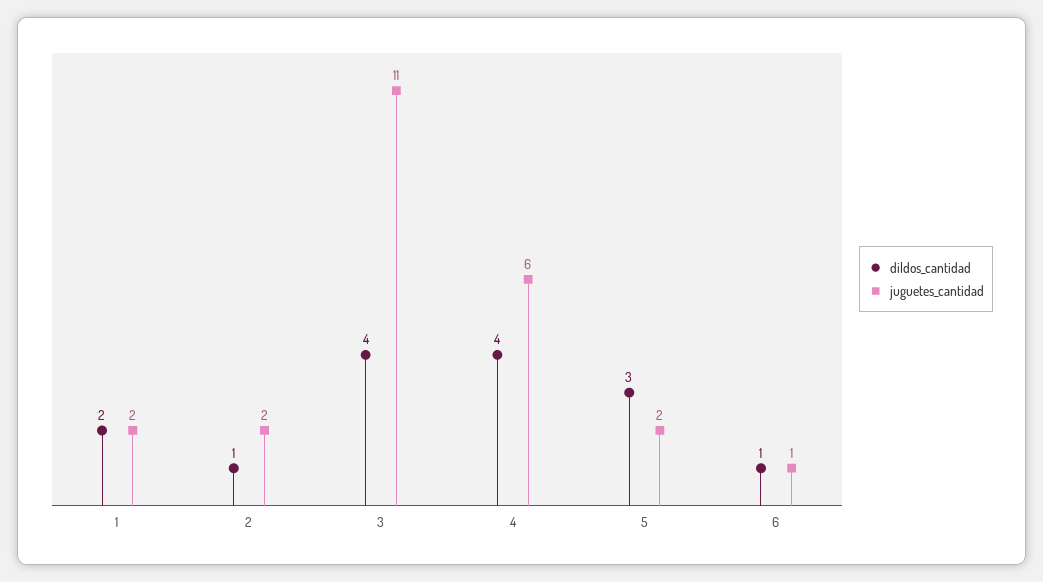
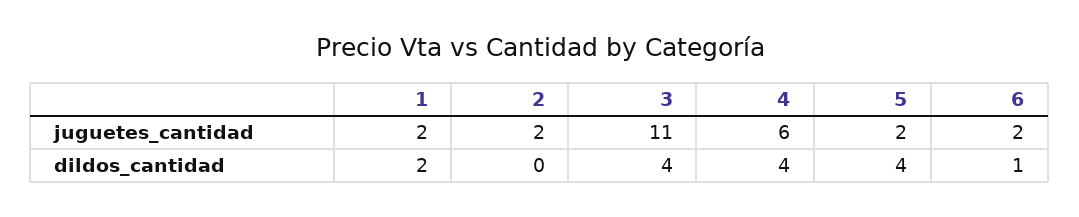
  {
    "dildos_cantidad": {
      "1": 2,
-     "2": 1,
+     "2": 0,
      "3": 4,
      "4": 4,
-     "5": 3,
+     "5": 4,
      "6": 1
    },
    "juguetes_cantidad": {
      "1": 2,
      "2": 2,
      "3": 11,
      "4": 6,
      "5": 2,
-     "6": 1
+     "6": 2
    }
  }

